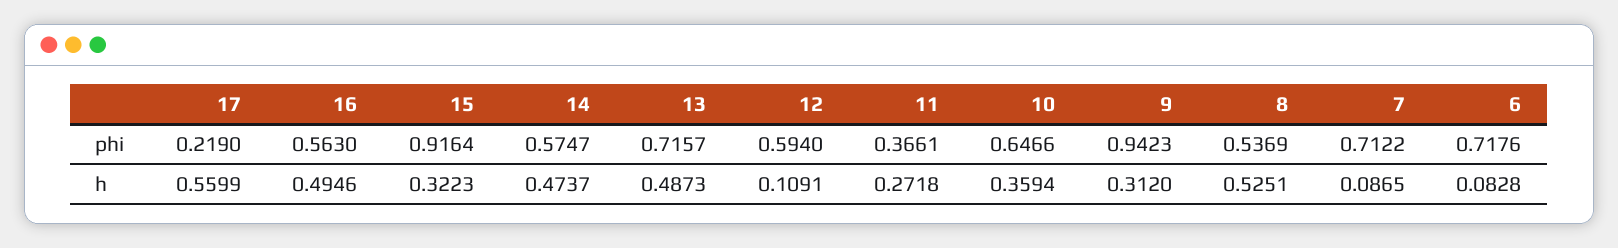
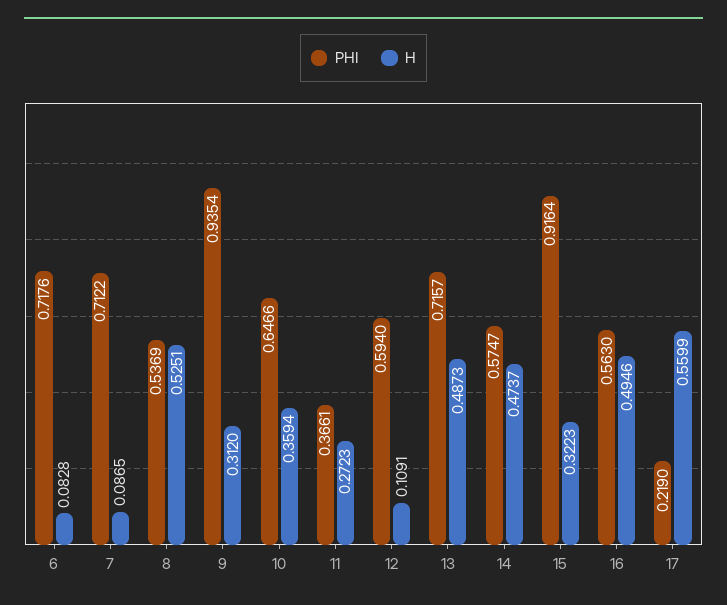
  {
    "phi": {
      "17": 0.219,
      "16": 0.563,
      "15": 0.9164,
      "14": 0.5747,
      "13": 0.7157,
      "12": 0.594,
      "11": 0.3661,
      "10": 0.6466,
-     "9": 0.9423,
+     "9": 0.9354,
      "8": 0.5369,
      "7": 0.7122,
      "6": 0.7176
    },
    "h": {
      "17": 0.5599,
      "16": 0.4946,
      "15": 0.3223,
      "14": 0.4737,
      "13": 0.4873,
      "12": 0.1091,
-     "11": 0.2718,
+     "11": 0.2723,
      "10": 0.3594,
      "9": 0.312,
      "8": 0.5251,
      "7": 0.0865,
      "6": 0.0828
    }
  }

